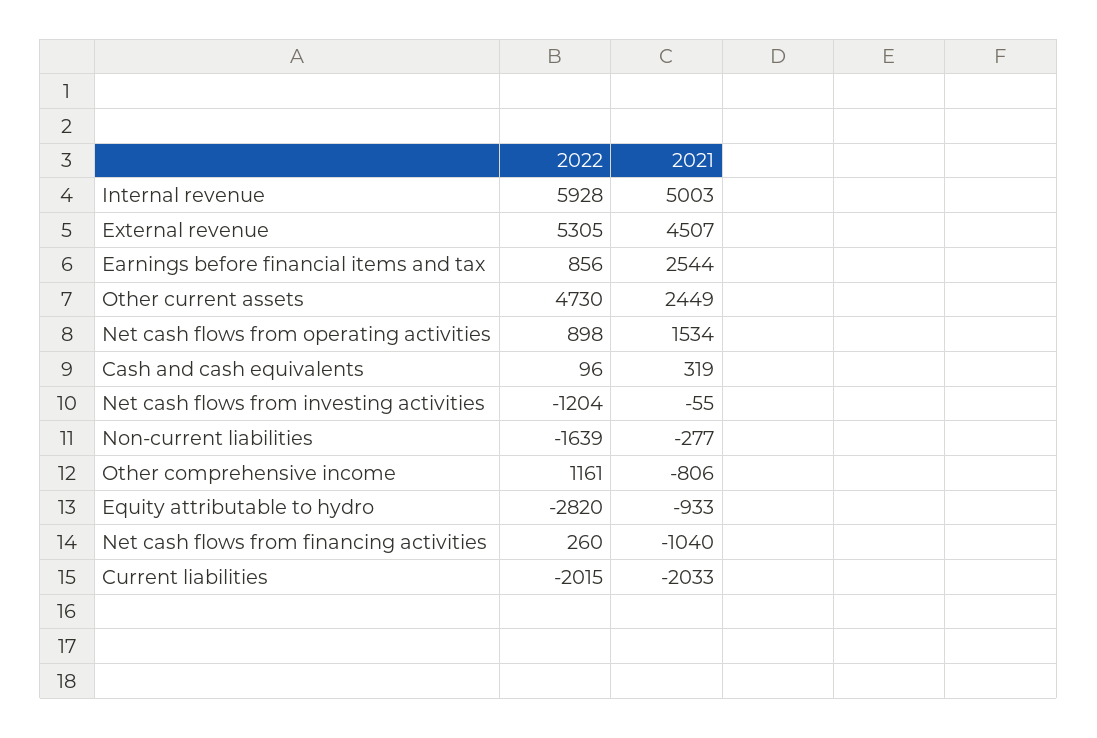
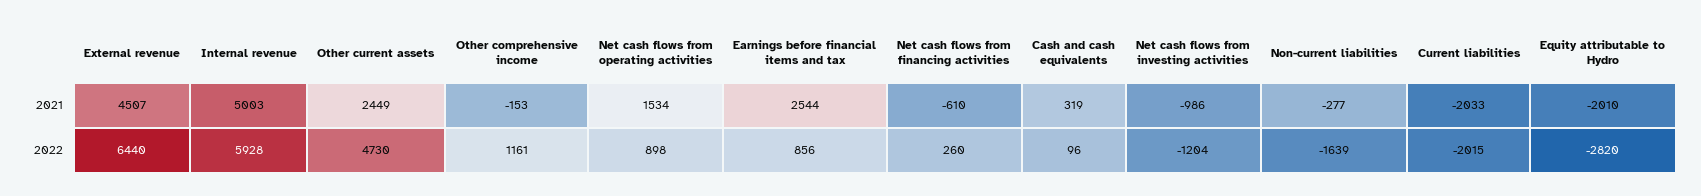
  {
    "2022": {
      "Internal revenue": 5928,
-     "External revenue": 5305,
+     "External revenue": 6440,
      "Earnings before financial items and tax": 856,
      "Other current assets": 4730,
      "Net cash flows from operating activities": 898,
      "Cash and cash equivalents": 96,
      "Net cash flows from investing activities": -1204,
      "Non-current liabilities": -1639,
      "Other comprehensive income": 1161,
      "Equity attributable to hydro": -2820,
      "Net cash flows from financing activities": 260,
      "Current liabilities": -2015
    },
    "2021": {
      "Internal revenue": 5003,
      "External revenue": 4507,
      "Earnings before financial items and tax": 2544,
      "Other current assets": 2449,
      "Net cash flows from operating activities": 1534,
      "Cash and cash equivalents": 319,
-     "Net cash flows from investing activities": -55,
+     "Net cash flows from investing activities": -986,
      "Non-current liabilities": -277,
-     "Other comprehensive income": -806,
+     "Other comprehensive income": -153,
-     "Equity attributable to hydro": -933,
+     "Equity attributable to hydro": -2010,
-     "Net cash flows from financing activities": -1040,
+     "Net cash flows from financing activities": -610,
      "Current liabilities": -2033
    }
  }

